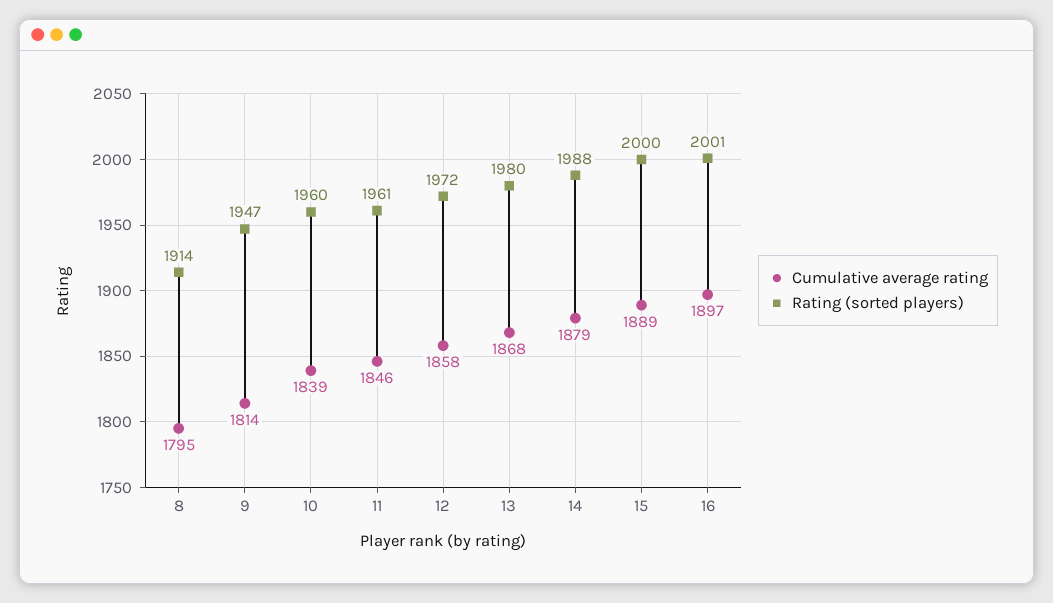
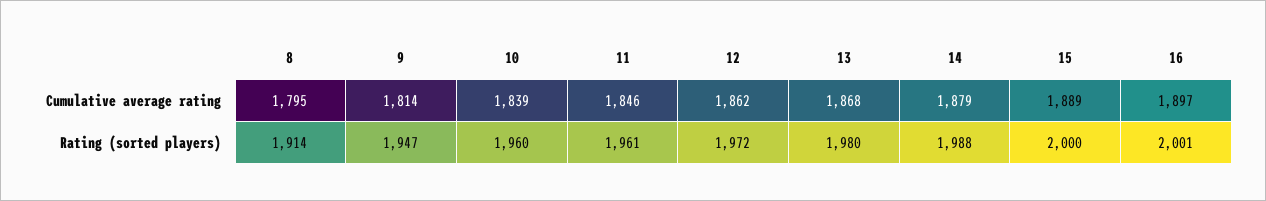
  {
    "Cumulative average rating": {
      "8": 1795,
      "9": 1814,
      "10": 1839,
      "11": 1846,
-     "12": 1858,
+     "12": 1862,
      "13": 1868,
      "14": 1879,
      "15": 1889,
      "16": 1897
    },
    "Rating (sorted players)": {
      "8": 1914,
      "9": 1947,
      "10": 1960,
      "11": 1961,
      "12": 1972,
      "13": 1980,
      "14": 1988,
      "15": 2000,
      "16": 2001
    }
  }

